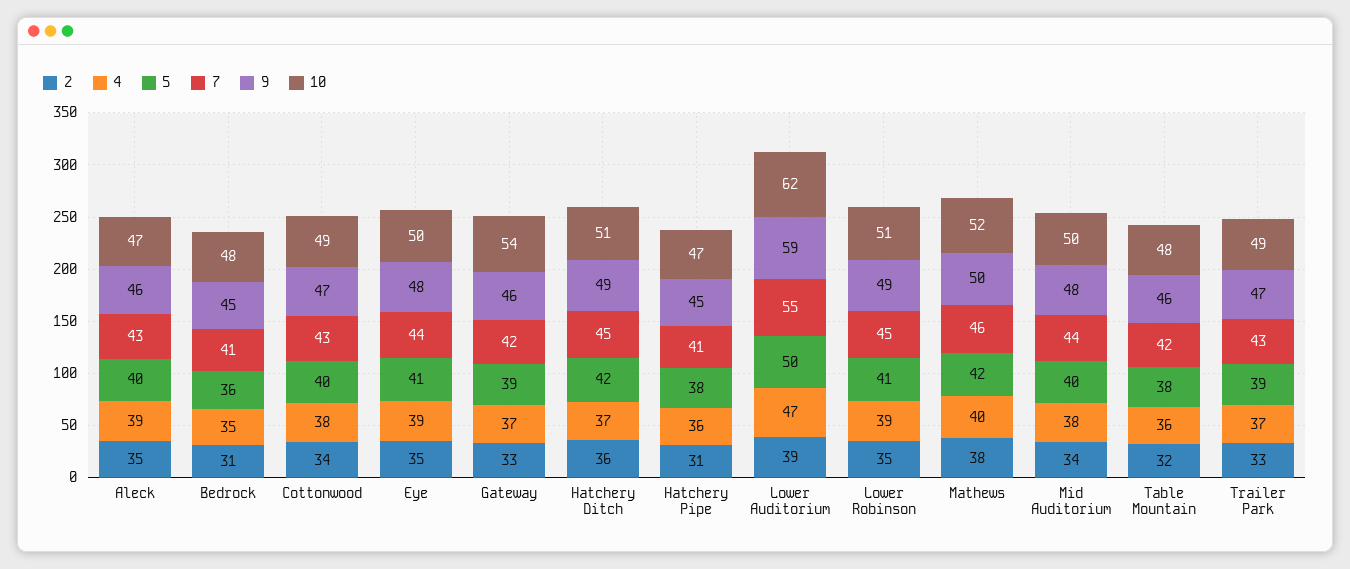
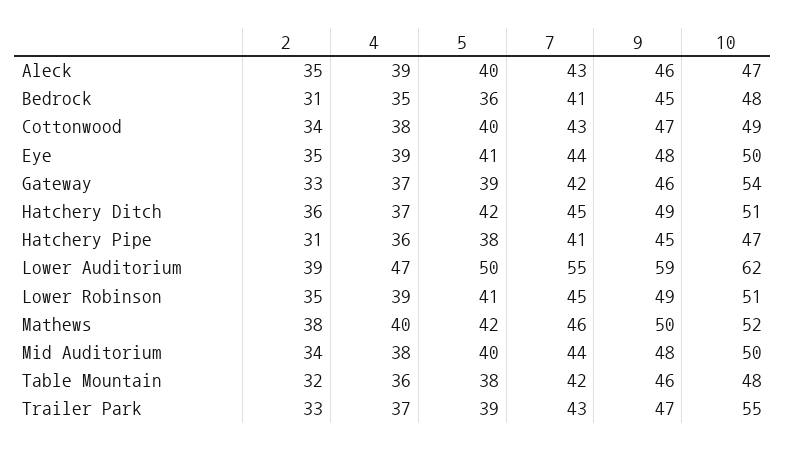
  {
    "2": {
      "Aleck": 35,
      "Bedrock": 31,
      "Cottonwood": 34,
      "Eye": 35,
      "Gateway": 33,
      "Hatchery Ditch": 36,
      "Hatchery Pipe": 31,
      "Lower Auditorium": 39,
      "Lower Robinson": 35,
      "Mathews": 38,
      "Mid Auditorium": 34,
      "Table Mountain": 32,
      "Trailer Park": 33
    },
    "4": {
      "Aleck": 39,
      "Bedrock": 35,
      "Cottonwood": 38,
      "Eye": 39,
      "Gateway": 37,
      "Hatchery Ditch": 37,
      "Hatchery Pipe": 36,
      "Lower Auditorium": 47,
      "Lower Robinson": 39,
      "Mathews": 40,
      "Mid Auditorium": 38,
      "Table Mountain": 36,
      "Trailer Park": 37
    },
    "5": {
      "Aleck": 40,
      "Bedrock": 36,
      "Cottonwood": 40,
      "Eye": 41,
      "Gateway": 39,
      "Hatchery Ditch": 42,
      "Hatchery Pipe": 38,
      "Lower Auditorium": 50,
      "Lower Robinson": 41,
      "Mathews": 42,
      "Mid Auditorium": 40,
      "Table Mountain": 38,
      "Trailer Park": 39
    },
    "7": {
      "Aleck": 43,
      "Bedrock": 41,
      "Cottonwood": 43,
      "Eye": 44,
      "Gateway": 42,
      "Hatchery Ditch": 45,
      "Hatchery Pipe": 41,
      "Lower Auditorium": 55,
      "Lower Robinson": 45,
      "Mathews": 46,
      "Mid Auditorium": 44,
      "Table Mountain": 42,
      "Trailer Park": 43
    },
    "9": {
      "Aleck": 46,
      "Bedrock": 45,
      "Cottonwood": 47,
      "Eye": 48,
      "Gateway": 46,
      "Hatchery Ditch": 49,
      "Hatchery Pipe": 45,
      "Lower Auditorium": 59,
      "Lower Robinson": 49,
      "Mathews": 50,
      "Mid Auditorium": 48,
      "Table Mountain": 46,
      "Trailer Park": 47
    },
    "10": {
      "Aleck": 47,
      "Bedrock": 48,
      "Cottonwood": 49,
      "Eye": 50,
      "Gateway": 54,
      "Hatchery Ditch": 51,
      "Hatchery Pipe": 47,
      "Lower Auditorium": 62,
      "Lower Robinson": 51,
      "Mathews": 52,
      "Mid Auditorium": 50,
      "Table Mountain": 48,
-     "Trailer Park": 49
+     "Trailer Park": 55
    }
  }

